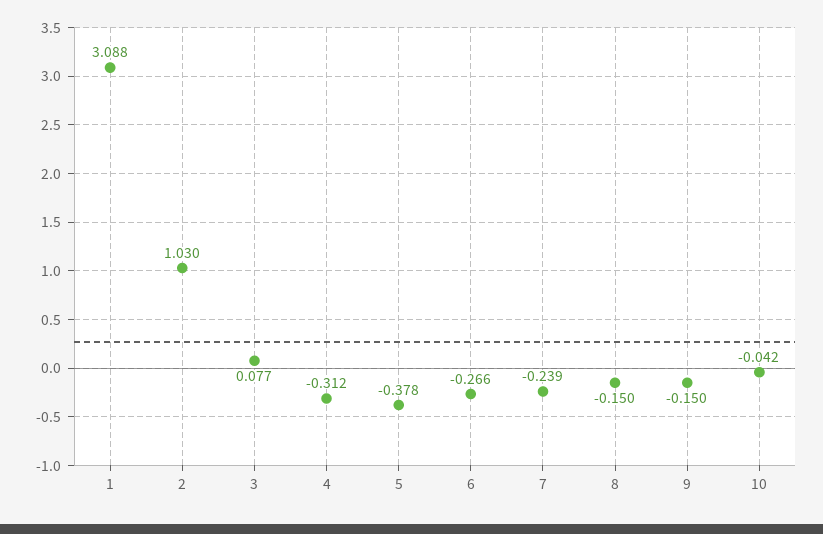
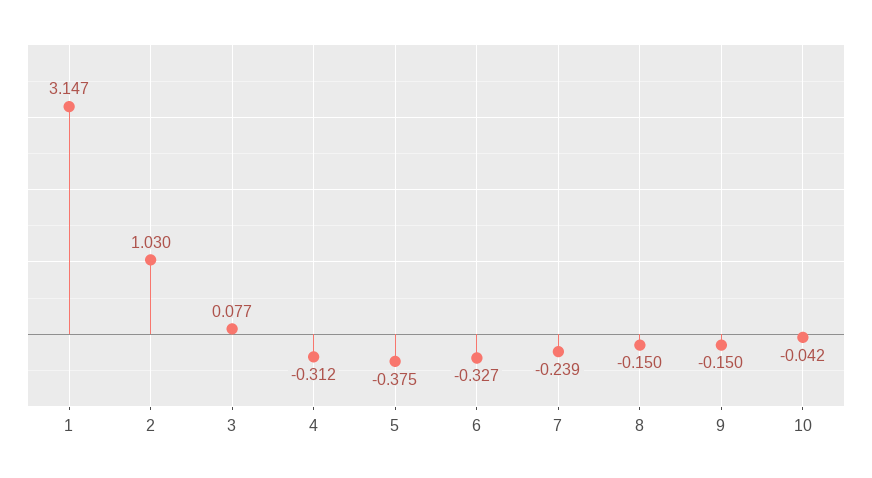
  {
-   "1": 3.088,
+   "1": 3.147,
    "2": 1.03,
    "3": 0.077,
    "4": -0.312,
-   "5": -0.378,
+   "5": -0.375,
-   "6": -0.266,
+   "6": -0.327,
    "7": -0.239,
    "8": -0.15,
    "9": -0.15,
    "10": -0.042
  }

